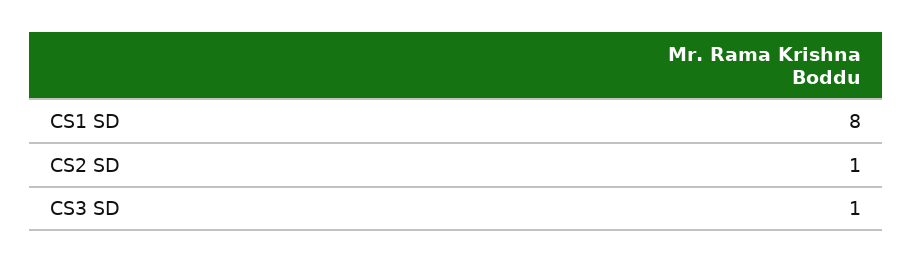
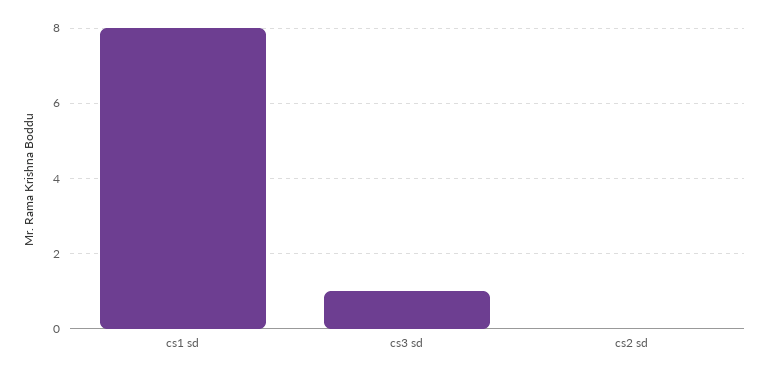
  {
    "CS1 SD": 8,
-   "CS2 SD": 1,
+   "CS2 SD": 0,
    "CS3 SD": 1
  }

